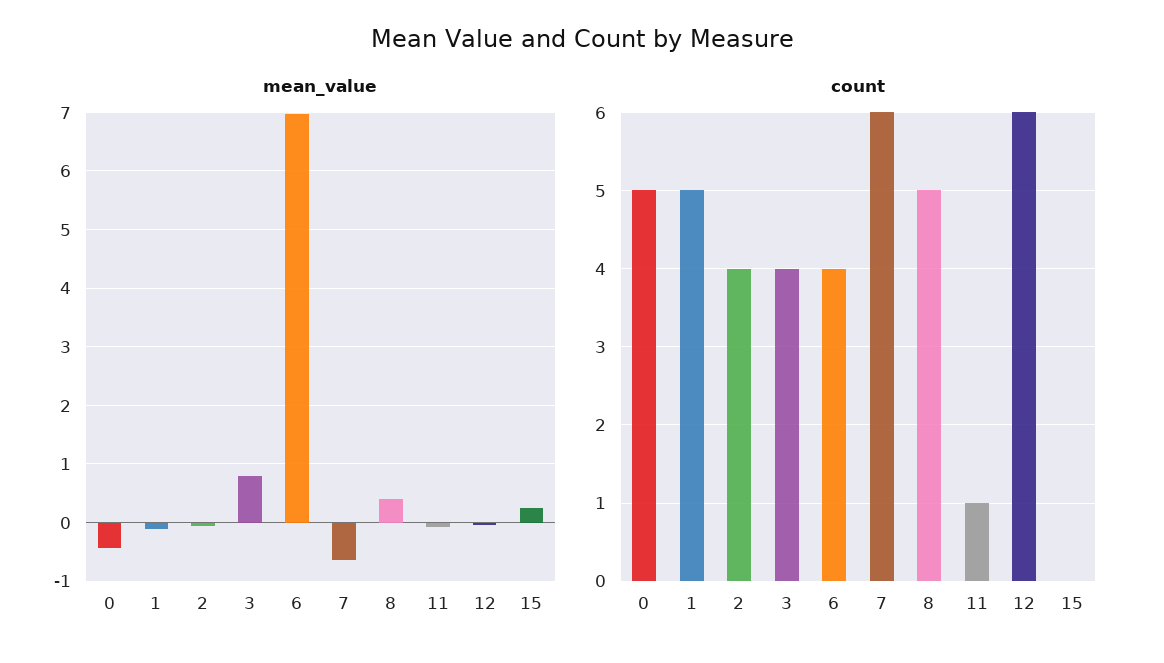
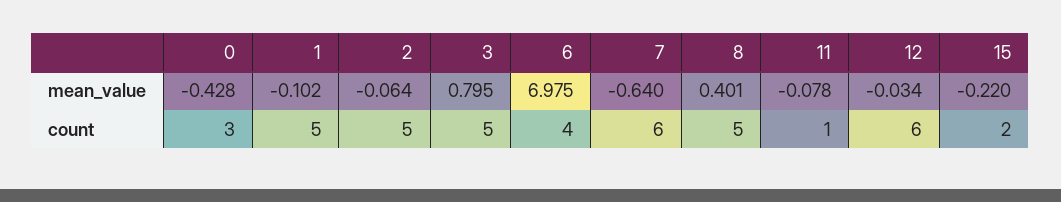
  {
    "mean_value": {
      "0": -0.428,
      "1": -0.102,
      "2": -0.064,
      "3": 0.795,
      "6": 6.975,
      "7": -0.64,
      "8": 0.401,
      "11": -0.078,
      "12": -0.034,
-     "15": 0.2
+     "15": -0.22
    },
    "count": {
-     "0": 5,
+     "0": 3,
      "1": 5,
-     "2": 4,
+     "2": 5,
-     "3": 4,
+     "3": 5,
      "6": 4,
      "7": 6,
      "8": 5,
      "11": 1,
      "12": 6,
-     "15": 0
+     "15": 2
    }
  }

